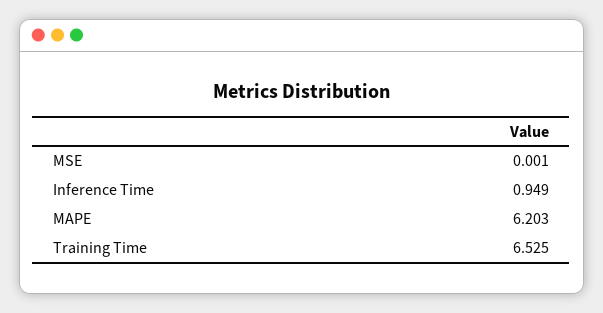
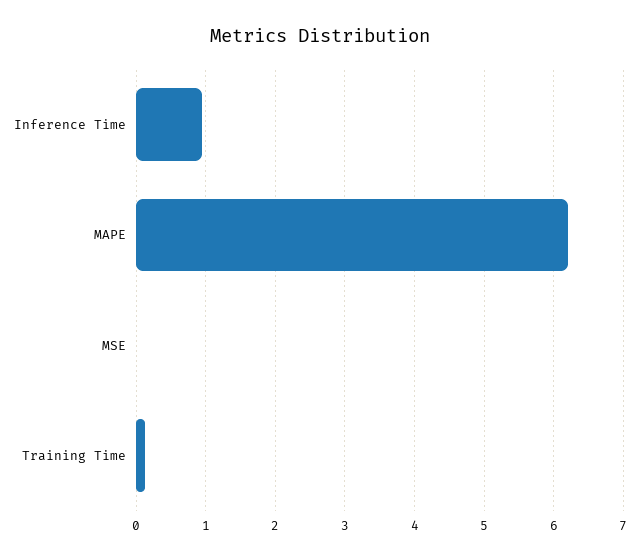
  {
    "MSE": 0.001,
    "Inference Time": 0.949,
    "MAPE": 6.203,
-   "Training Time": 6.525
+   "Training Time": 0.1
  }

